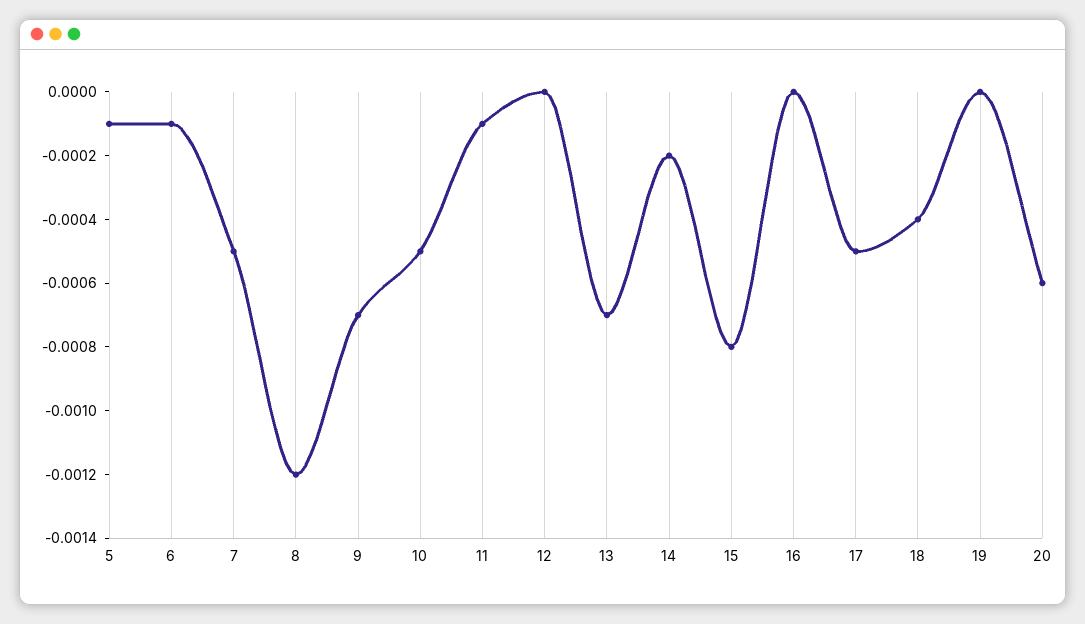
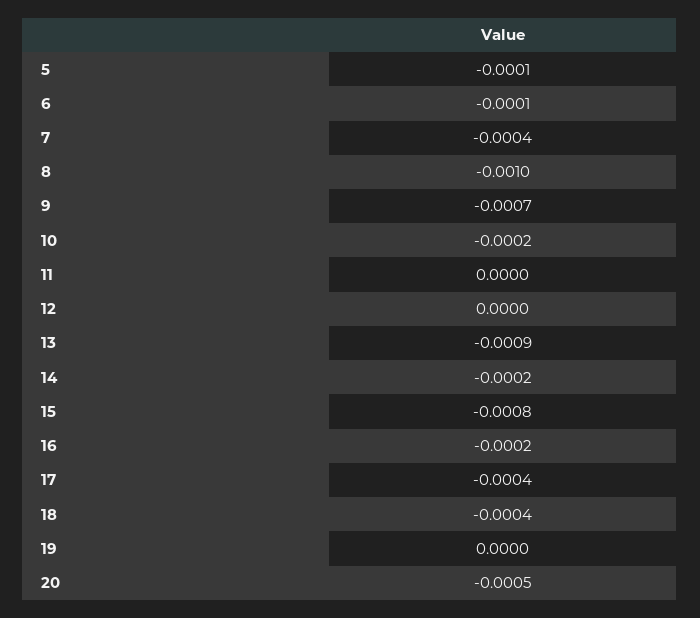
  {
    "5": -0.0001,
    "6": -0.0001,
-   "7": -0.0005,
+   "7": -0.0004,
-   "8": -0.0012,
+   "8": -0.001,
    "9": -0.0007,
-   "10": -0.0005,
+   "10": -0.0002,
-   "11": -0.0001,
+   "11": 0,
    "12": 0,
-   "13": -0.0007,
+   "13": -0.0009,
    "14": -0.0002,
    "15": -0.0008,
-   "16": 0,
+   "16": -0.0002,
-   "17": -0.0005,
+   "17": -0.0004,
    "18": -0.0004,
    "19": 0,
-   "20": -0.0006
+   "20": -0.0005
  }

